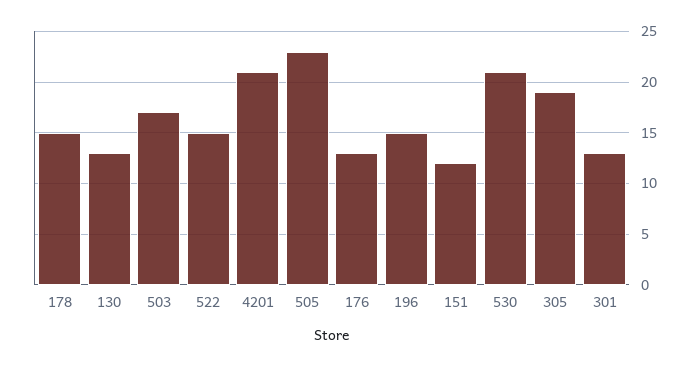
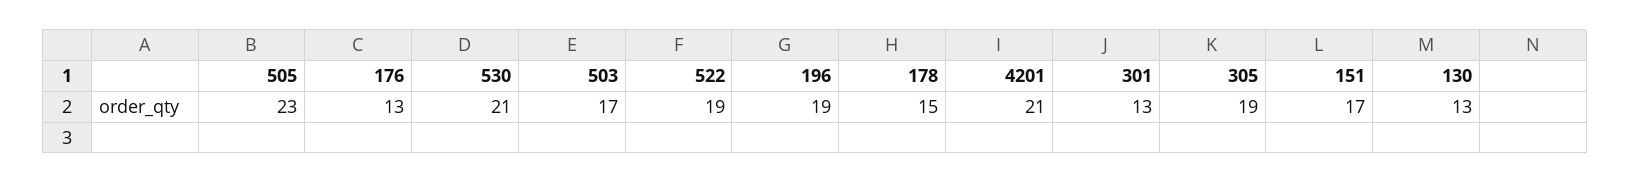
  {
    "178": 15,
    "130": 13,
    "503": 17,
-   "522": 15,
+   "522": 19,
    "4201": 21,
    "505": 23,
    "176": 13,
-   "196": 15,
+   "196": 19,
-   "151": 12,
+   "151": 17,
    "530": 21,
    "305": 19,
    "301": 13
  }

